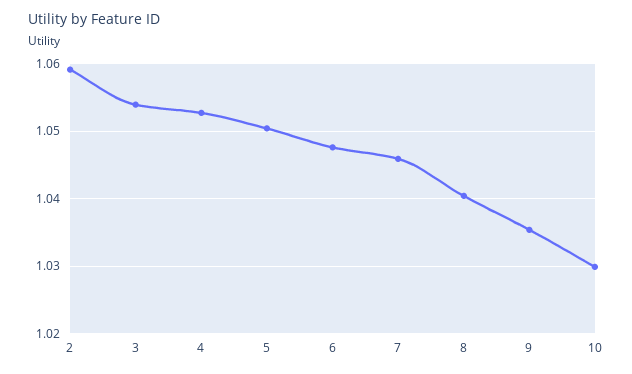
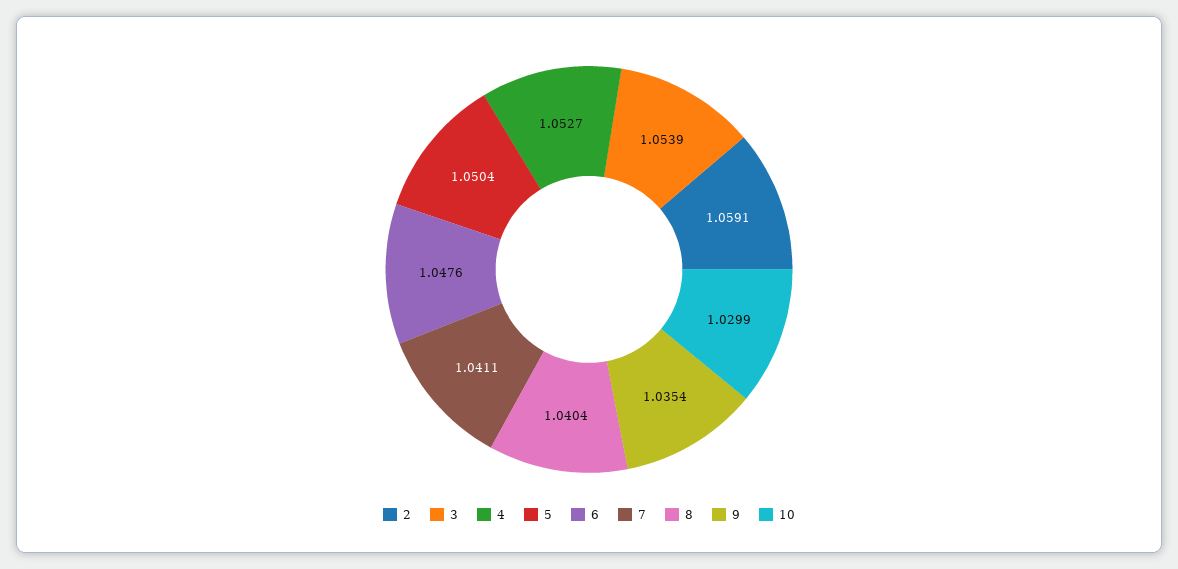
  {
    "2": 1.0591,
    "3": 1.0539,
    "4": 1.0527,
    "5": 1.0504,
    "6": 1.0476,
-   "7": 1.046,
+   "7": 1.0411,
    "8": 1.0404,
    "9": 1.0354,
    "10": 1.0299
  }

